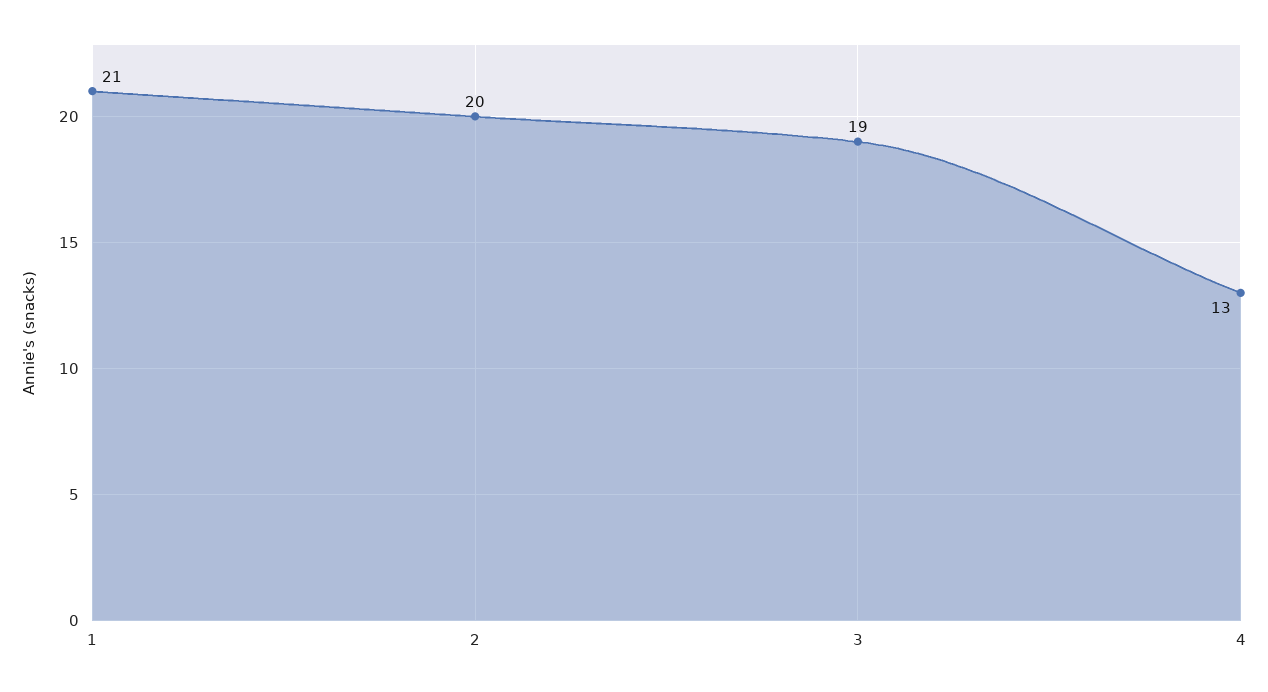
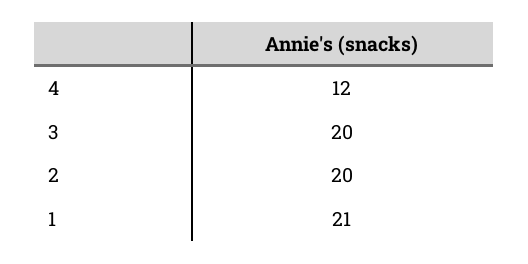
  {
    "1": 21,
    "2": 20,
-   "3": 19,
+   "3": 20,
-   "4": 13
+   "4": 12
  }

